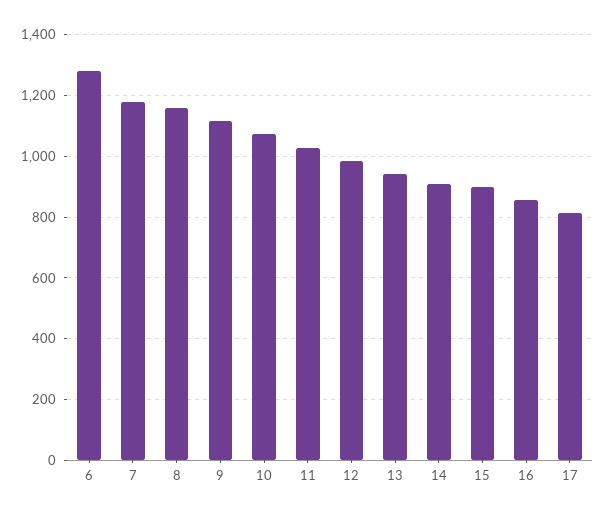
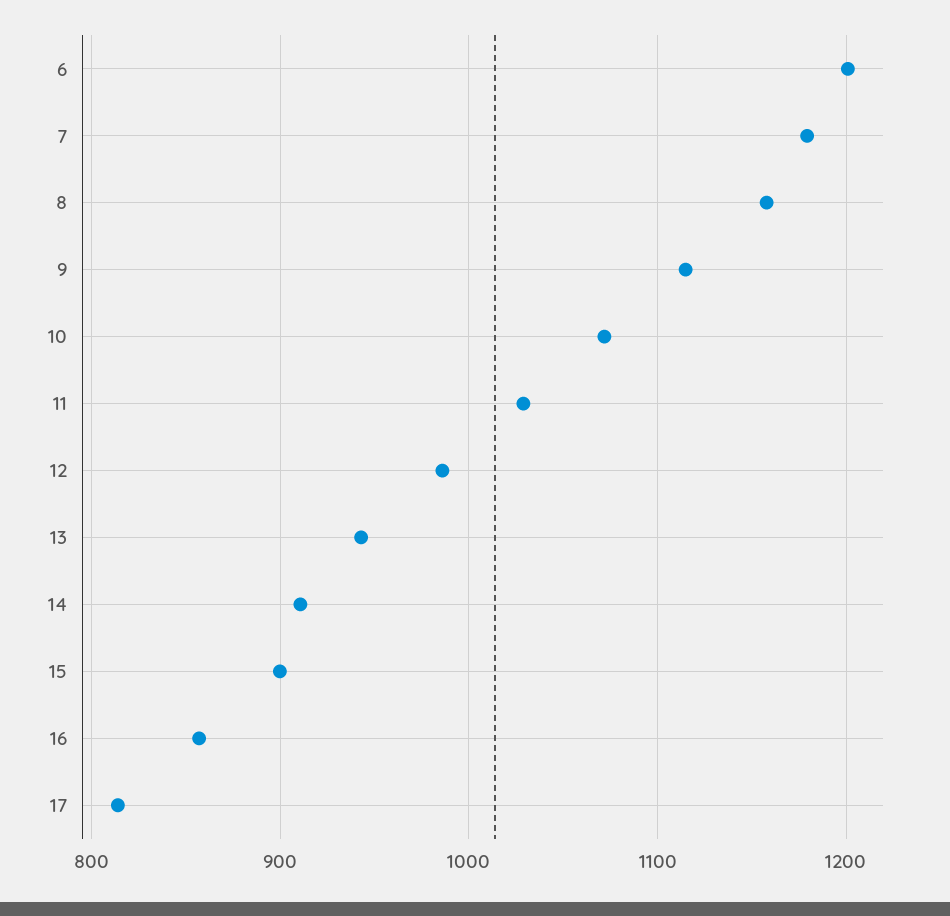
  {
-   "6": 1280,
+   "6": 1200,
    "7": 1180,
    "8": 1160,
    "9": 1110,
    "10": 1070,
    "11": 1030,
    "12": 990,
    "13": 940,
    "14": 910,
    "15": 900,
    "16": 860,
    "17": 810
  }

